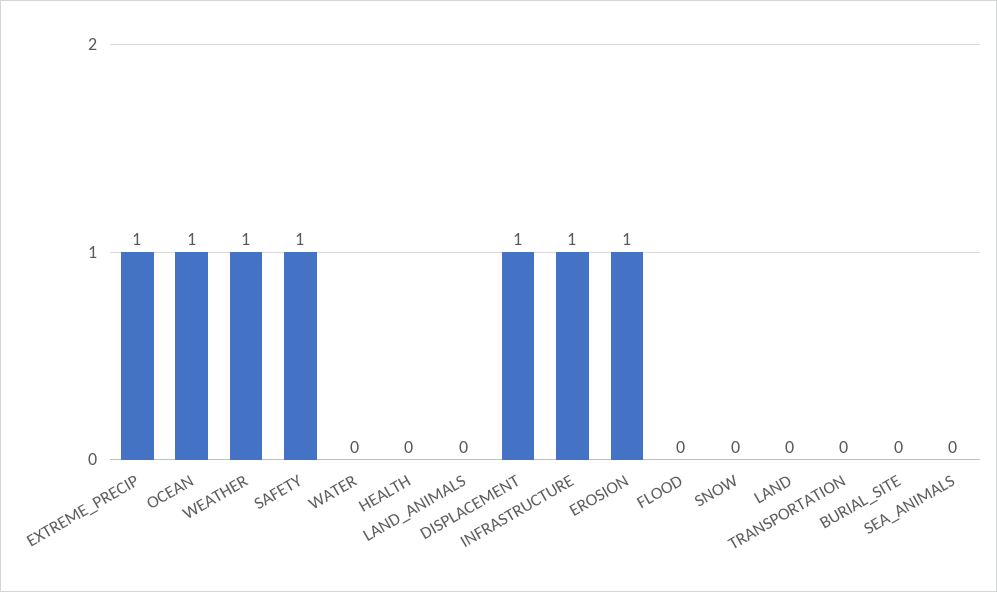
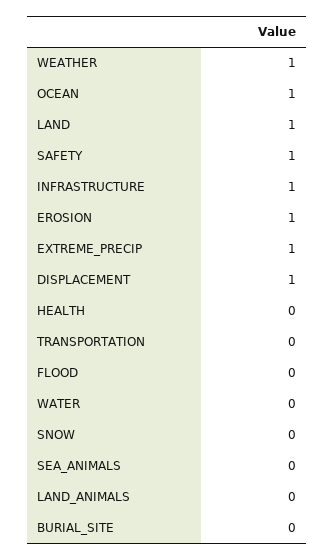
  {
    "EXTREME_PRECIP": 1,
    "OCEAN": 1,
    "WEATHER": 1,
    "SAFETY": 1,
    "WATER": 0,
    "HEALTH": 0,
    "LAND_ANIMALS": 0,
    "DISPLACEMENT": 1,
    "INFRASTRUCTURE": 1,
    "EROSION": 1,
    "FLOOD": 0,
    "SNOW": 0,
-   "LAND": 0,
+   "LAND": 1,
    "TRANSPORTATION": 0,
    "BURIAL_SITE": 0,
    "SEA_ANIMALS": 0
  }

